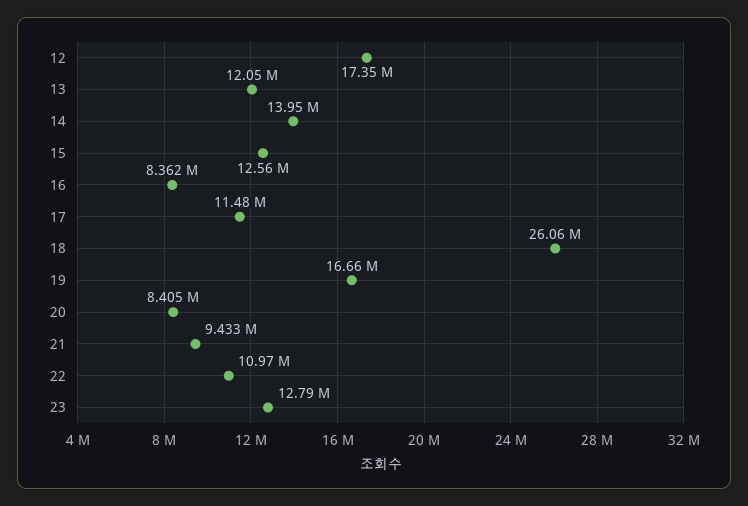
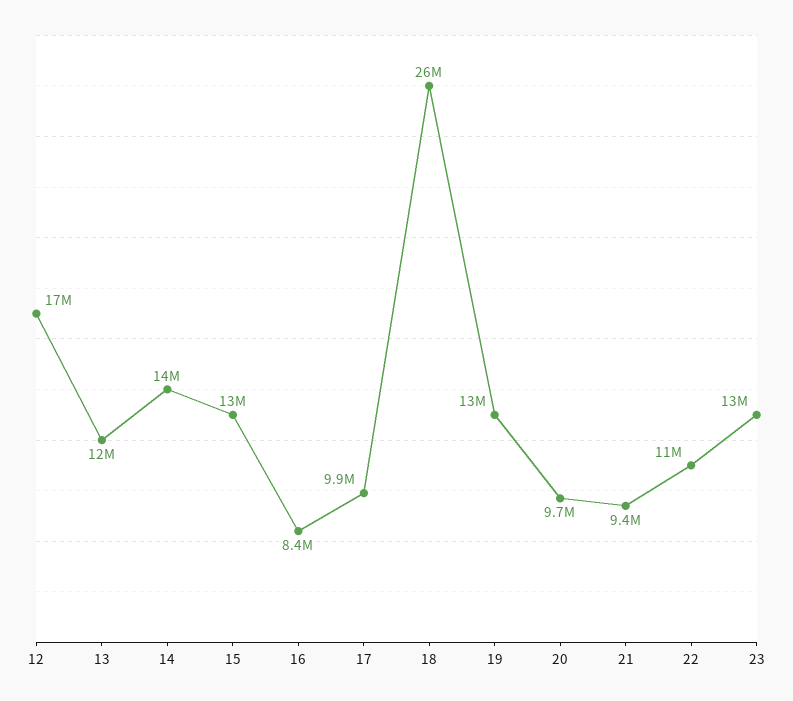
  {
    "12": 17350000,
    "13": 12050000,
    "14": 13950000,
    "15": 12560000,
    "16": 8362000,
-   "17": 11480000,
+   "17": 9900000,
    "18": 26060000,
-   "19": 16660000,
+   "19": 13000000,
-   "20": 8405000,
+   "20": 9700000,
    "21": 9433000,
    "22": 10970000,
    "23": 12790000
  }

